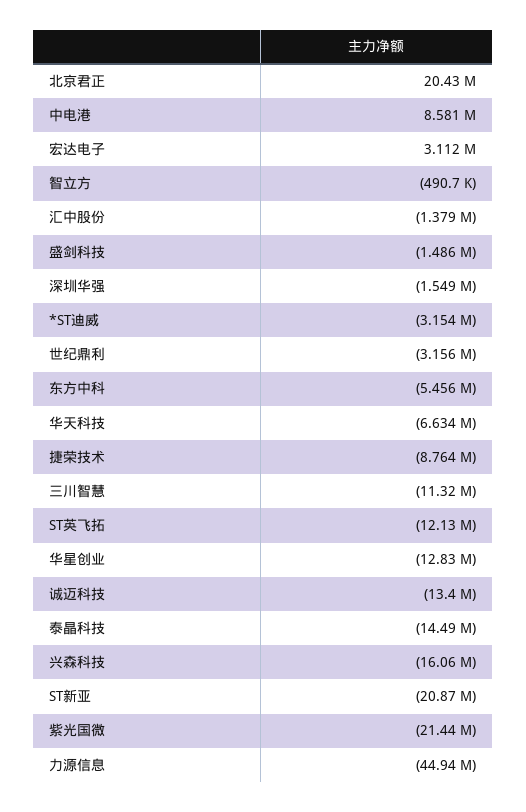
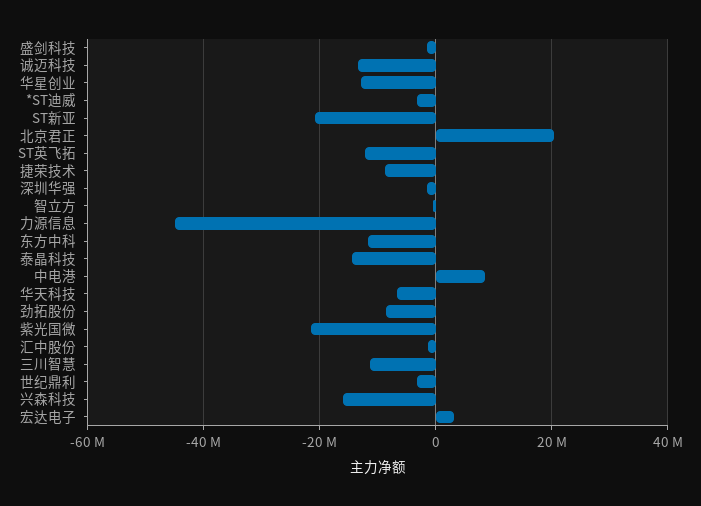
  {
    "北京君正": 20430000,
    "中电港": 8581000,
    "宏达电子": 3112000,
    "智立方": -490700,
    "汇中股份": -1379000,
    "盛剑科技": -1486000,
    "深圳华强": -1549000,
    "*ST迪威": -3154000,
    "世纪鼎利": -3156000,
-   "东方中科": -5456000,
+   "东方中科": -12000000,
    "华天科技": -6634000,
    "捷荣技术": -8764000,
    "三川智慧": -11320000,
    "ST英飞拓": -12130000,
    "华星创业": -12830000,
    "诚迈科技": -13400000,
    "泰晶科技": -14490000,
    "兴森科技": -16060000,
    "ST新亚": -20870000,
    "紫光国微": -21440000,
-   "力源信息": -44940000
+   "力源信息": -44940000,
+   "劲拓股份": -8000000
  }

